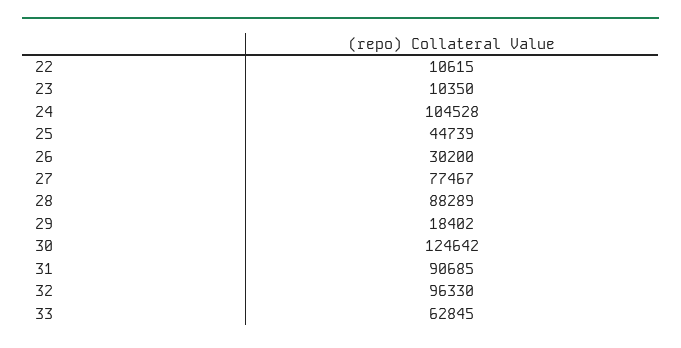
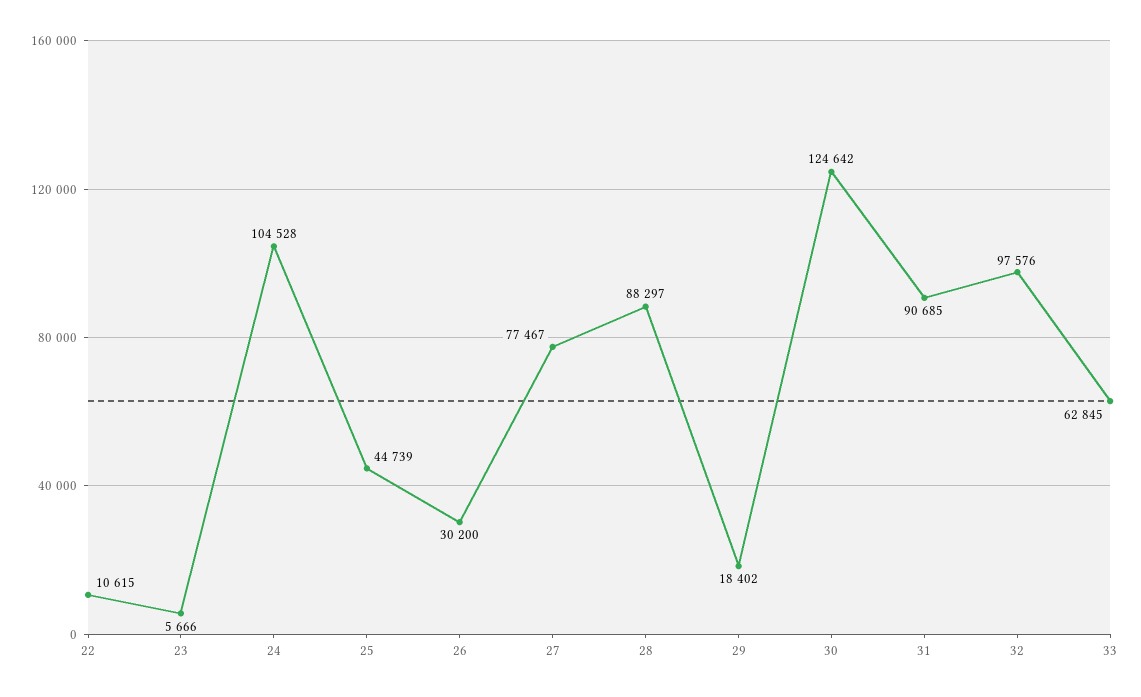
  {
    "22": 10615,
-   "23": 10350,
+   "23": 5666,
    "24": 104528,
    "25": 44739,
    "26": 30200,
    "27": 77467,
-   "28": 88289,
+   "28": 88297,
    "29": 18402,
    "30": 124642,
    "31": 90685,
-   "32": 96330,
+   "32": 97576,
    "33": 62845
  }

